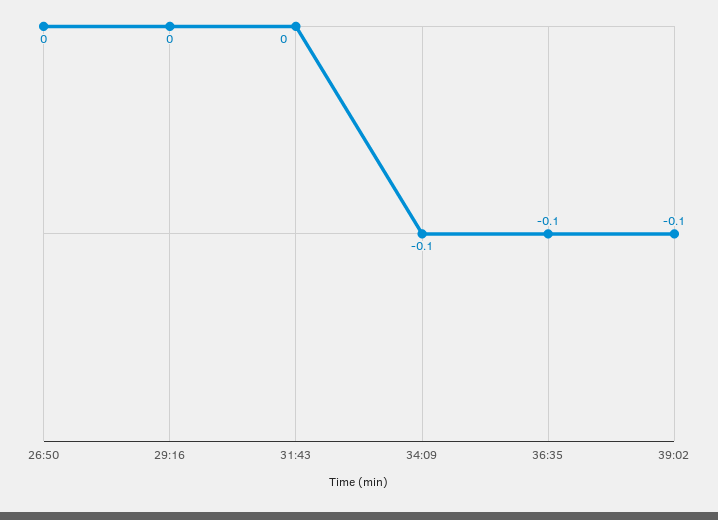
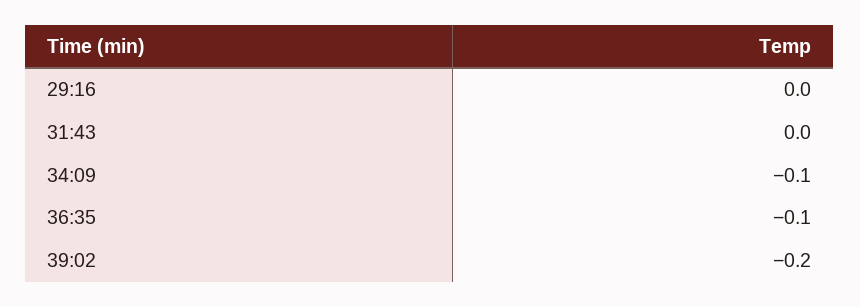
  {
-   "26:50": 0,
    "29:16": 0,
    "31:43": 0,
    "34:09": -0.1,
    "36:35": -0.1,
-   "39:02": -0.1
+   "39:02": -0.2
  }

